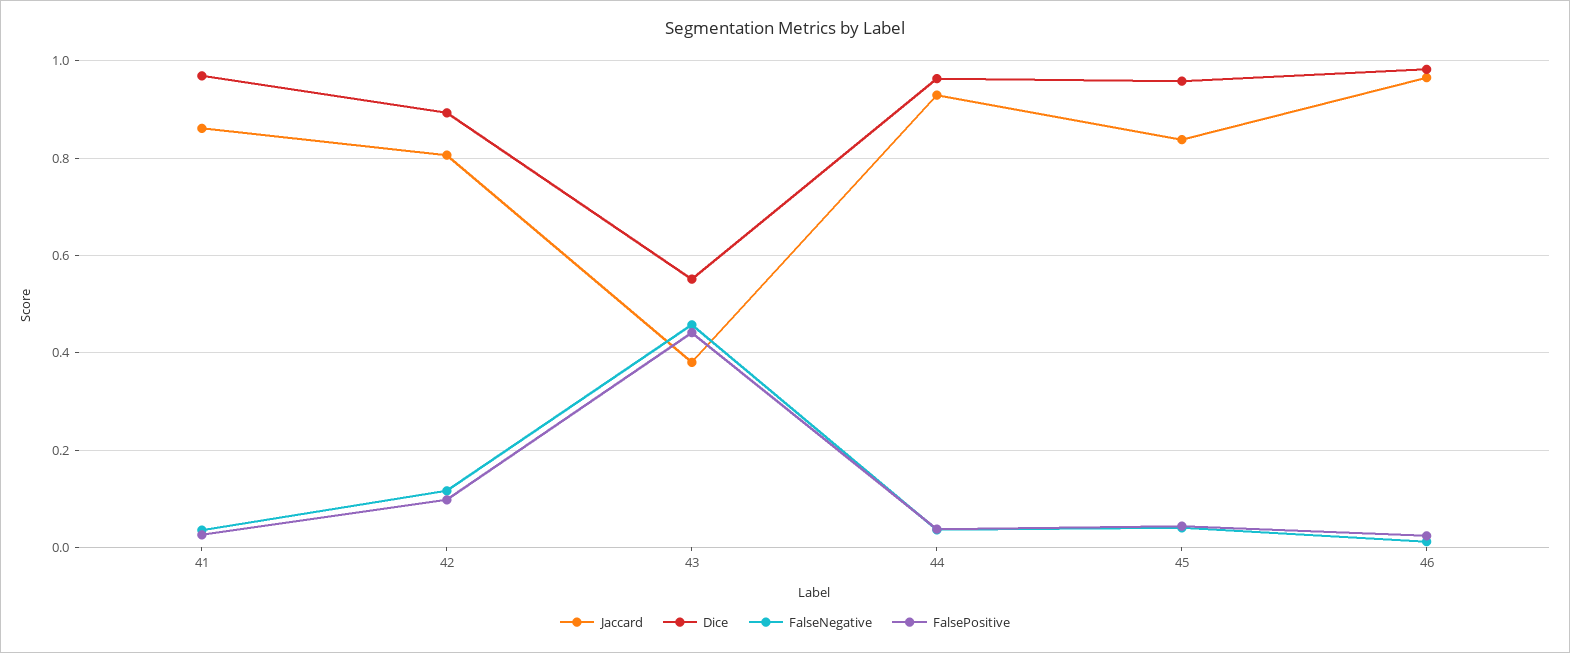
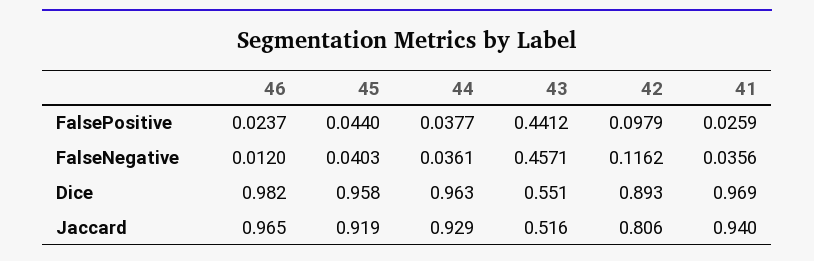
  {
    "Jaccard": {
-     "41": 0.86,
+     "41": 0.94,
      "42": 0.806,
-     "43": 0.38,
+     "43": 0.516,
      "44": 0.929,
-     "45": 0.84,
+     "45": 0.919,
      "46": 0.965
    },
    "Dice": {
      "41": 0.969,
      "42": 0.893,
      "43": 0.551,
      "44": 0.963,
      "45": 0.958,
      "46": 0.982
    },
    "FalseNegative": {
      "41": 0.0356,
      "42": 0.1162,
      "43": 0.4571,
      "44": 0.0361,
      "45": 0.0403,
      "46": 0.012
    },
    "FalsePositive": {
      "41": 0.0259,
      "42": 0.0979,
      "43": 0.4412,
      "44": 0.0377,
      "45": 0.044,
      "46": 0.0237
    }
  }

